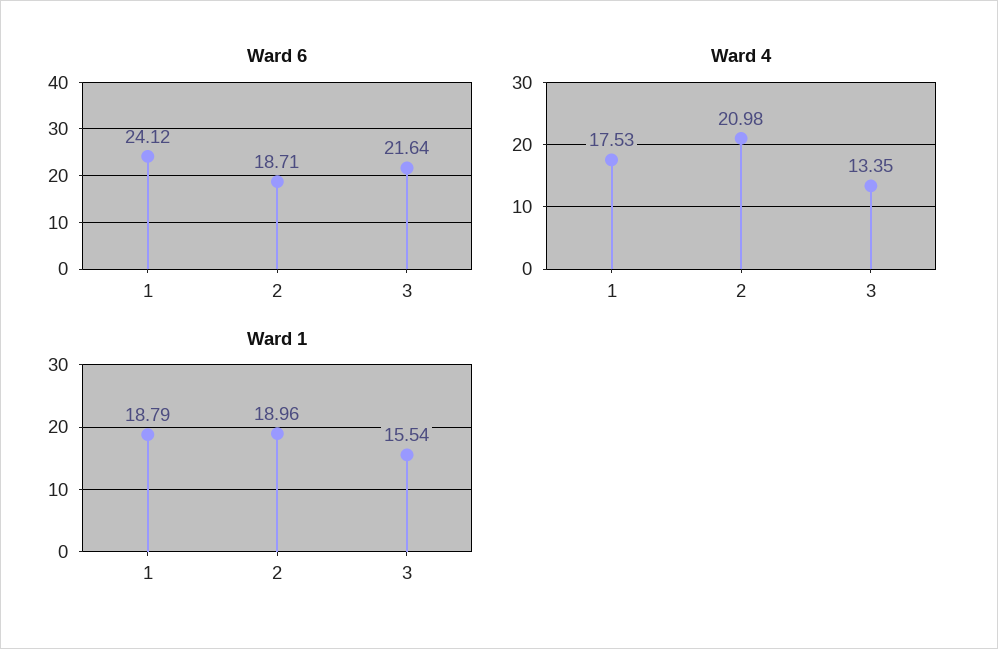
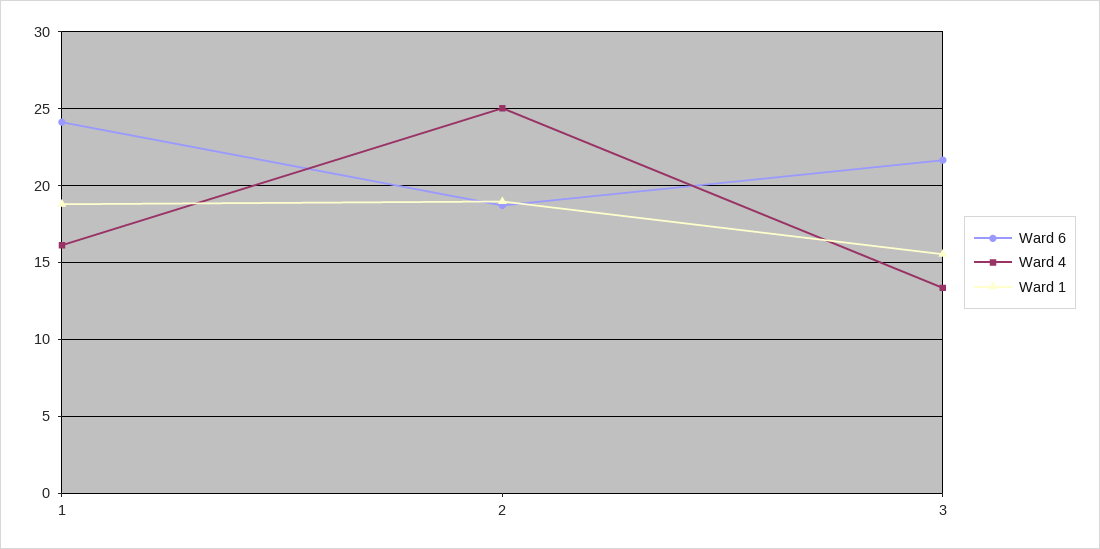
  {
    "Ward 6": {
      "1": 24.12,
      "2": 18.71,
      "3": 21.64
    },
    "Ward 4": {
-     "1": 17.53,
+     "1": 16,
-     "2": 20.98,
+     "2": 25,
      "3": 13.35
    },
    "Ward 1": {
      "1": 18.79,
      "2": 18.96,
      "3": 15.54
    }
  }

